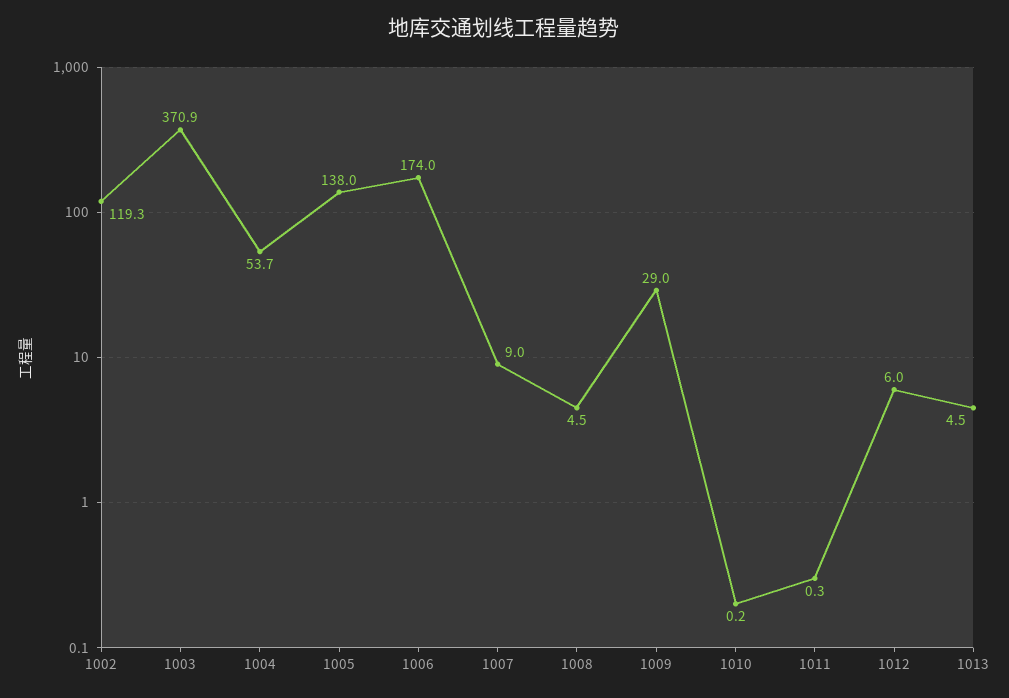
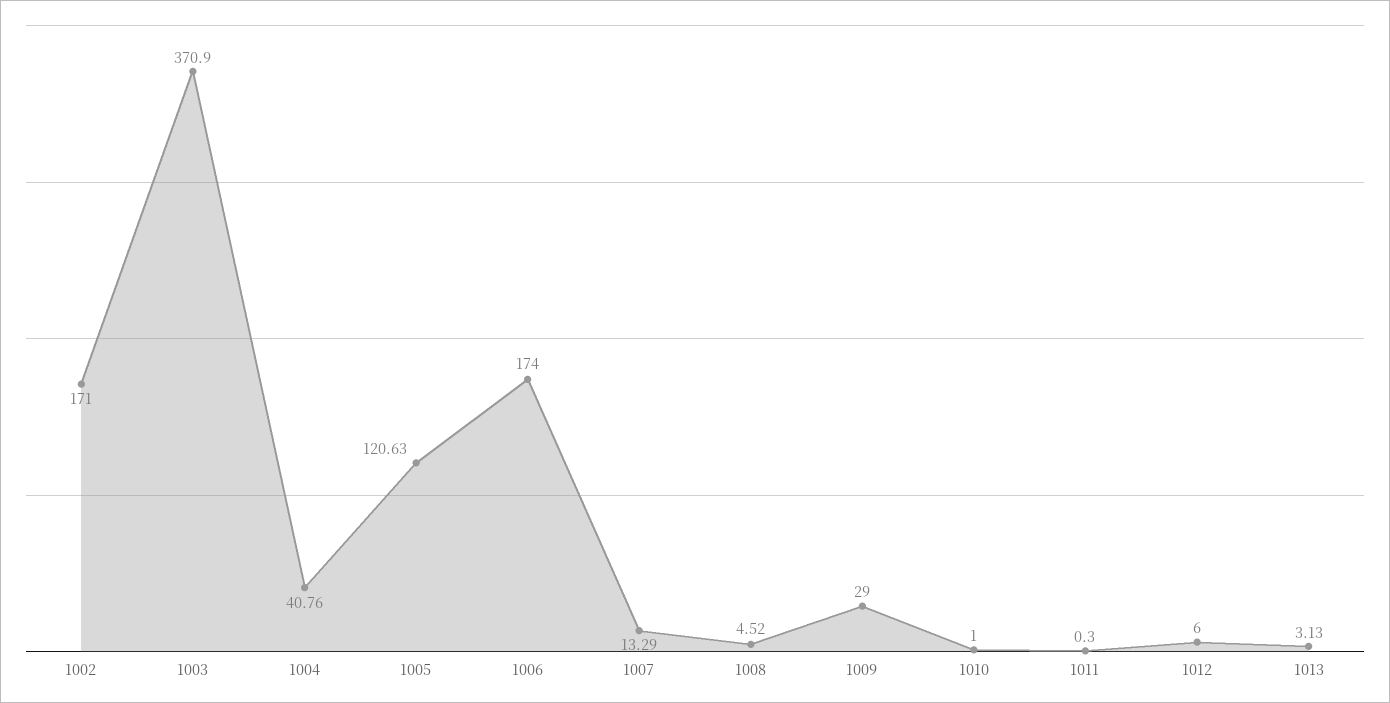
  {
-   "1002": 119.3,
+   "1002": 171,
    "1003": 370.9,
-   "1004": 53.7,
+   "1004": 40.76,
-   "1005": 138,
+   "1005": 120.63,
    "1006": 174,
-   "1007": 9,
+   "1007": 13.29,
    "1008": 4.52,
    "1009": 29,
-   "1010": 0.2,
+   "1010": 1,
    "1011": 0.3,
    "1012": 6,
-   "1013": 4.5
+   "1013": 3.13
  }

